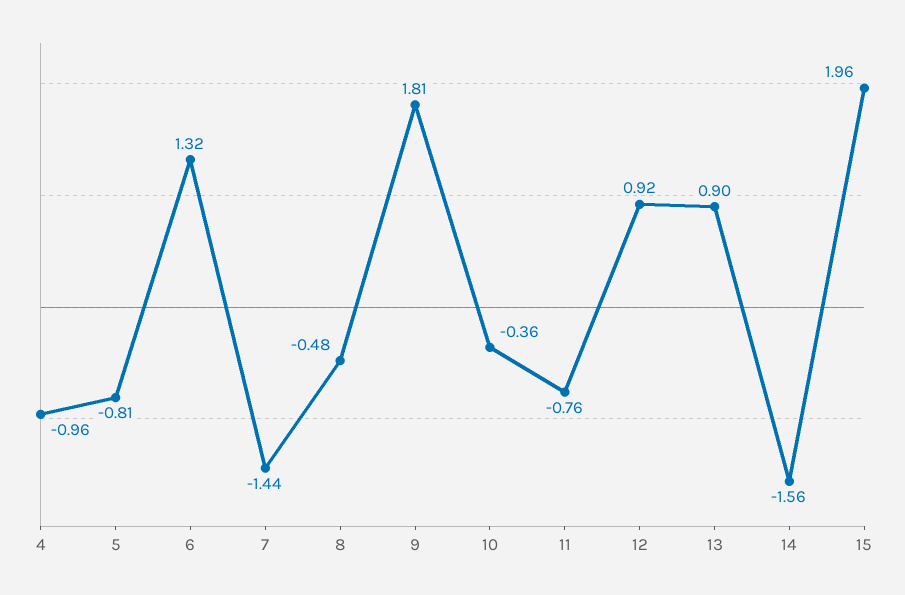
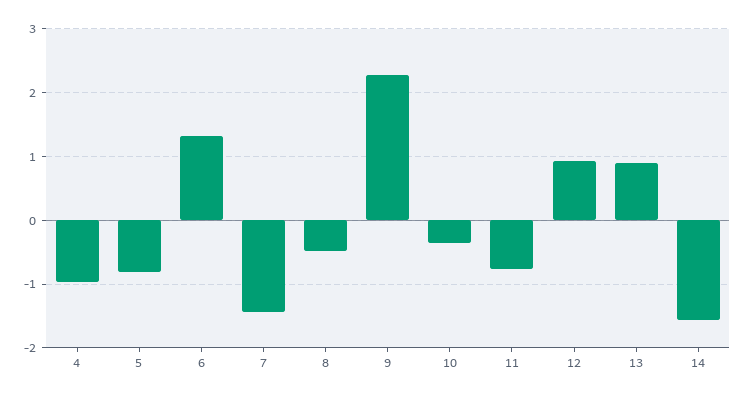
  {
    "4": -0.96,
    "5": -0.81,
    "6": 1.32,
    "7": -1.44,
    "8": -0.48,
-   "9": 1.81,
+   "9": 2.3,
    "10": -0.36,
    "11": -0.76,
    "12": 0.92,
    "13": 0.9,
-   "14": -1.56,
+   "14": -1.56
-   "15": 1.96
  }

